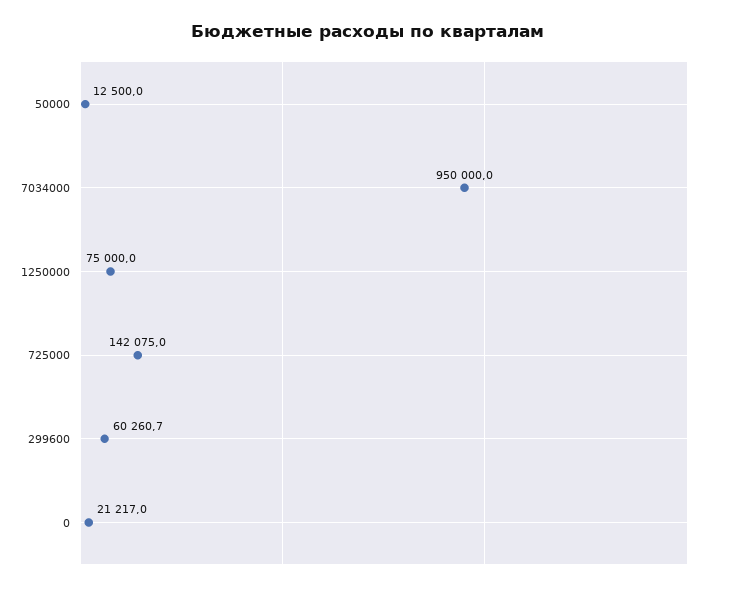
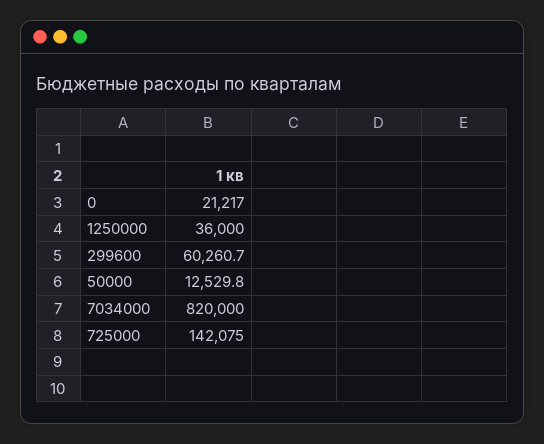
  {
-   "50000": 12500,
+   "50000": 12529.8,
-   "7034000": 950000,
+   "7034000": 820000,
-   "1250000": 75000,
+   "1250000": 36000,
    "725000": 142075,
    "299600": 60260.7,
    "0": 21217
  }

